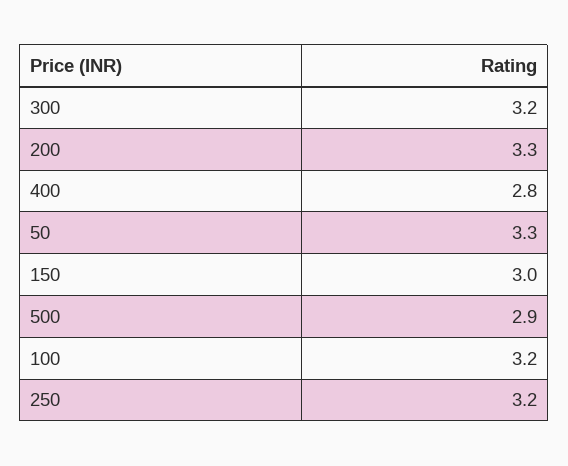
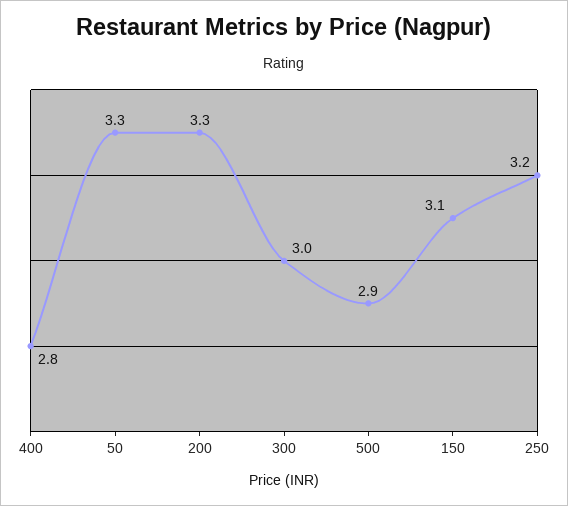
  {
-   "300": 3.2,
+   "300": 3,
    "200": 3.3,
    "400": 2.8,
    "50": 3.3,
-   "150": 3,
+   "150": 3.1,
    "500": 2.9,
-   "100": 3.2,
    "250": 3.2
  }

